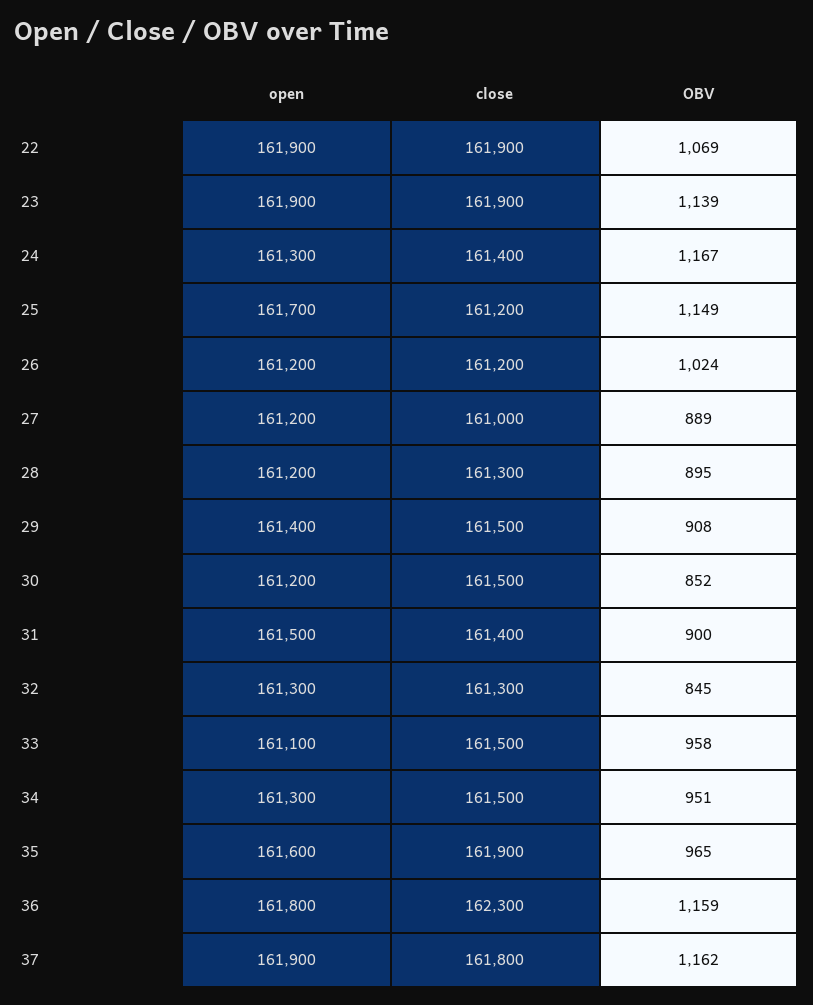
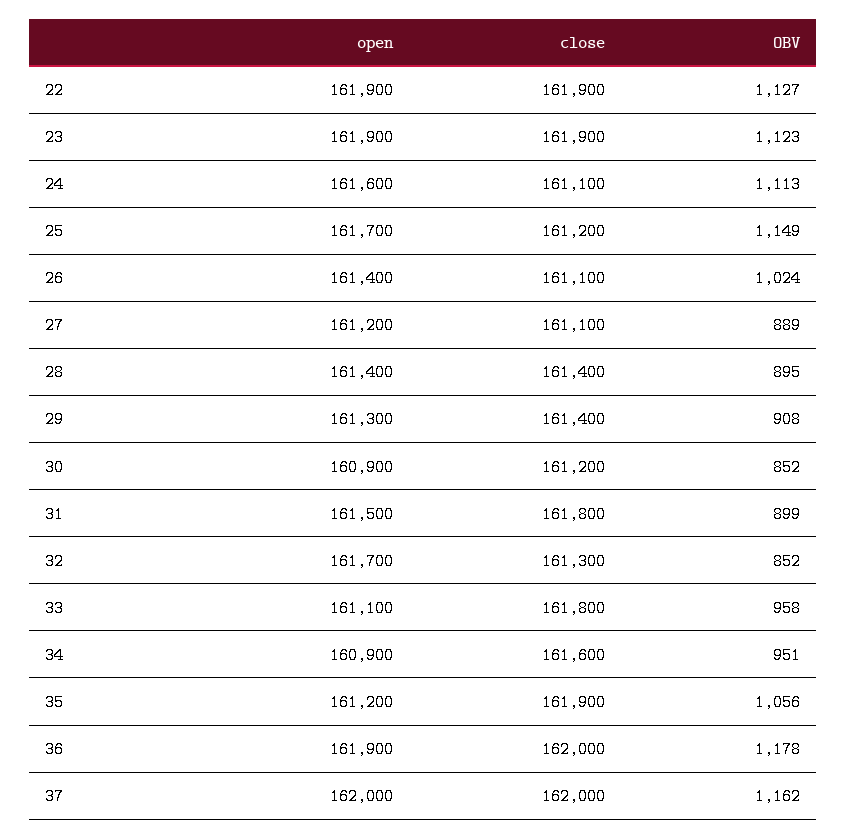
  {
    "open": {
      "22": 161900,
      "23": 161900,
-     "24": 161300,
+     "24": 161600,
      "25": 161700,
-     "26": 161200,
+     "26": 161400,
      "27": 161200,
-     "28": 161200,
+     "28": 161400,
-     "29": 161400,
+     "29": 161300,
-     "30": 161200,
+     "30": 160900,
      "31": 161500,
-     "32": 161300,
+     "32": 161700,
      "33": 161100,
-     "34": 161300,
+     "34": 160900,
-     "35": 161600,
+     "35": 161200,
-     "36": 161800,
+     "36": 161900,
-     "37": 161900
+     "37": 162000
    },
    "close": {
      "22": 161900,
      "23": 161900,
-     "24": 161400,
+     "24": 161100,
      "25": 161200,
-     "26": 161200,
+     "26": 161100,
-     "27": 161000,
+     "27": 161100,
-     "28": 161300,
+     "28": 161400,
-     "29": 161500,
+     "29": 161400,
-     "30": 161500,
+     "30": 161200,
-     "31": 161400,
+     "31": 161800,
      "32": 161300,
-     "33": 161500,
+     "33": 161800,
-     "34": 161500,
+     "34": 161600,
      "35": 161900,
-     "36": 162300,
+     "36": 162000,
-     "37": 161800
+     "37": 162000
    },
    "OBV": {
-     "22": 1069,
+     "22": 1127,
-     "23": 1139,
+     "23": 1123,
-     "24": 1167,
+     "24": 1113,
      "25": 1149,
      "26": 1024,
      "27": 889,
      "28": 895,
      "29": 908,
      "30": 852,
-     "31": 900,
+     "31": 899,
-     "32": 845,
+     "32": 852,
      "33": 958,
      "34": 951,
-     "35": 965,
+     "35": 1056,
-     "36": 1159,
+     "36": 1178,
      "37": 1162
    }
  }

